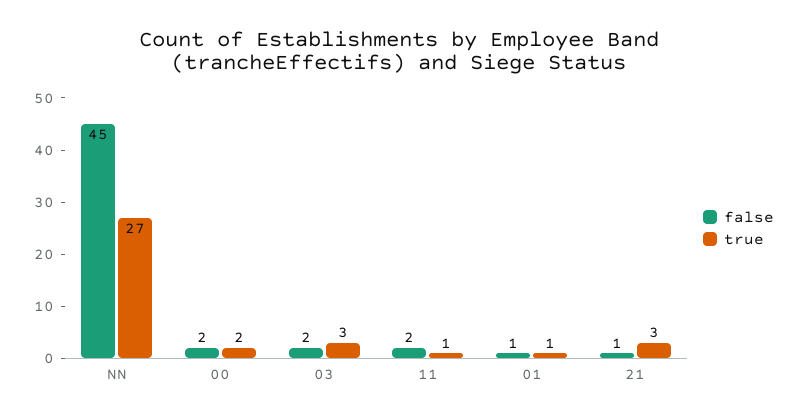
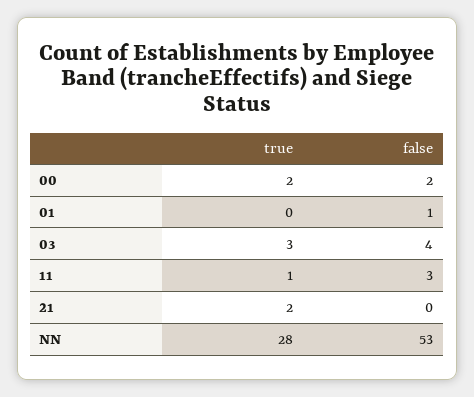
  {
    "false": {
-     "NN": 45,
+     "NN": 53,
      "00": 2,
-     "03": 2,
+     "03": 4,
-     "11": 2,
+     "11": 3,
      "01": 1,
-     "21": 1
+     "21": 0
    },
    "true": {
-     "NN": 27,
+     "NN": 28,
      "00": 2,
      "03": 3,
      "11": 1,
-     "01": 1,
+     "01": 0,
-     "21": 3
+     "21": 2
    }
  }

